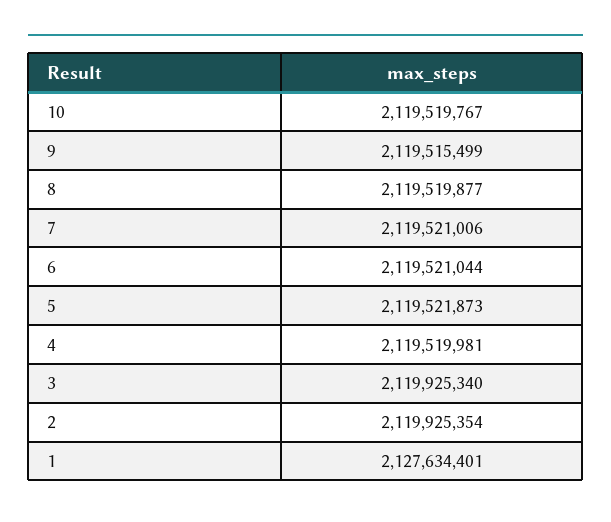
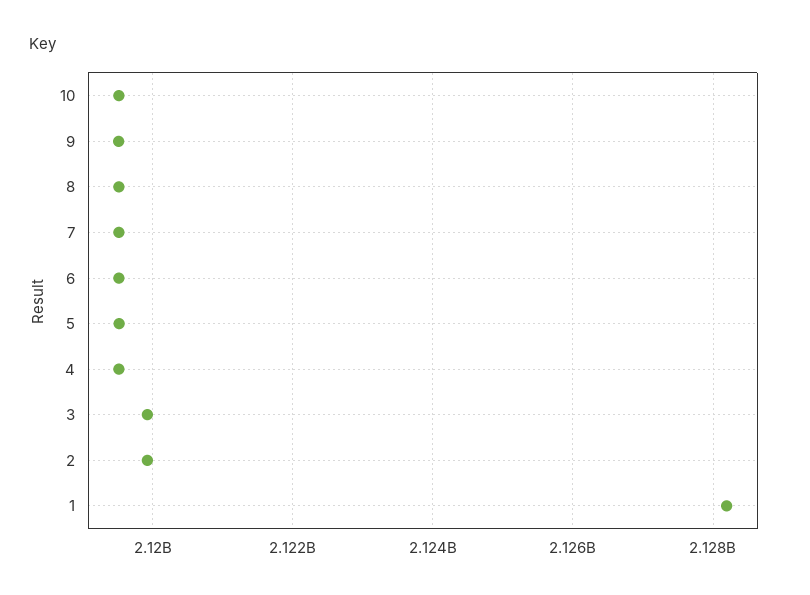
  {
    "10": 2119519767,
    "9": 2119515499,
    "8": 2119519877,
    "7": 2119521006,
    "6": 2119521044,
    "5": 2119521873,
    "4": 2119519981,
    "3": 2119925340,
    "2": 2119925354,
-   "1": 2127634401
+   "1": 2128200000
  }

